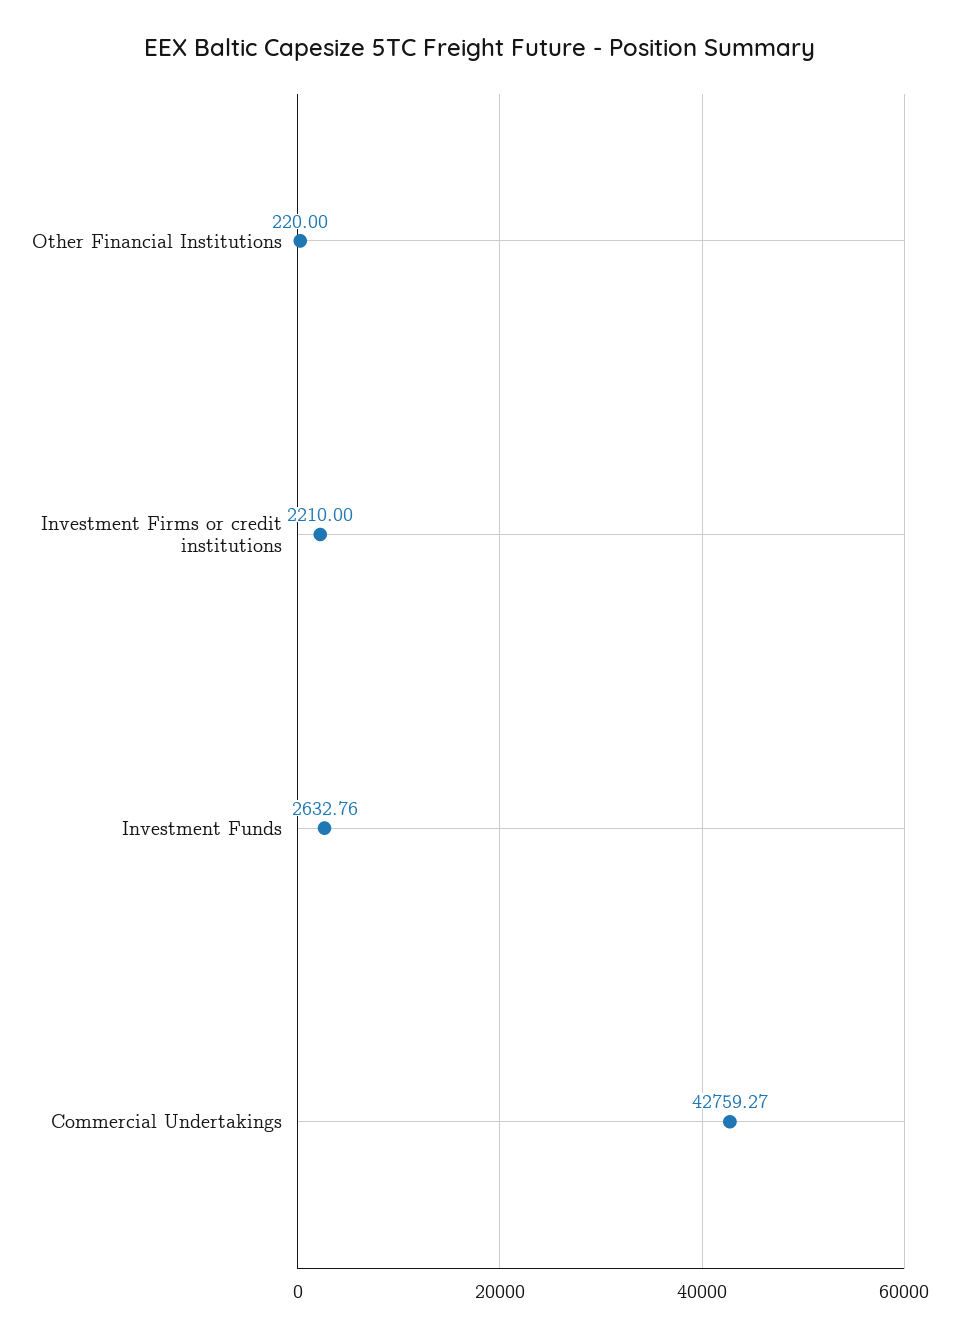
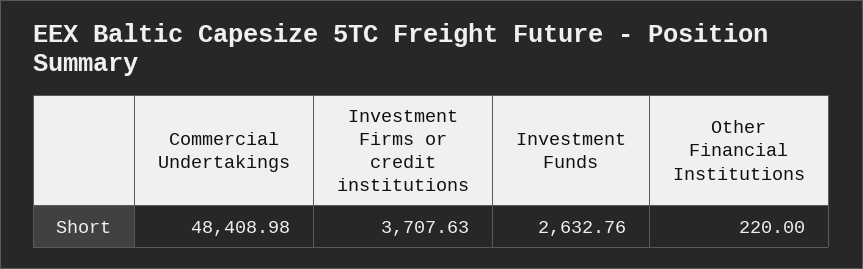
  {
    "Other Financial Institutions": 220,
-   "Investment Firms or credit institutions": 2210,
+   "Investment Firms or credit institutions": 3707.63,
    "Investment Funds": 2632.76,
-   "Commercial Undertakings": 42759.27
+   "Commercial Undertakings": 48408.98
  }

